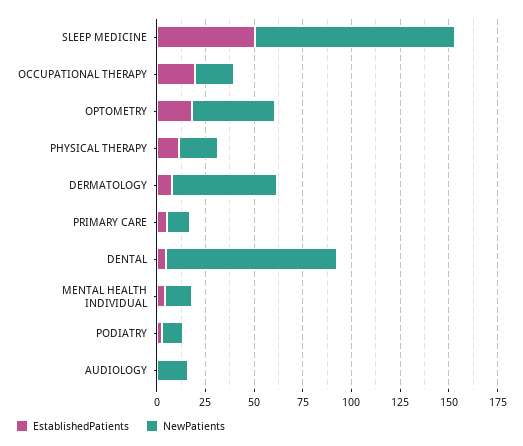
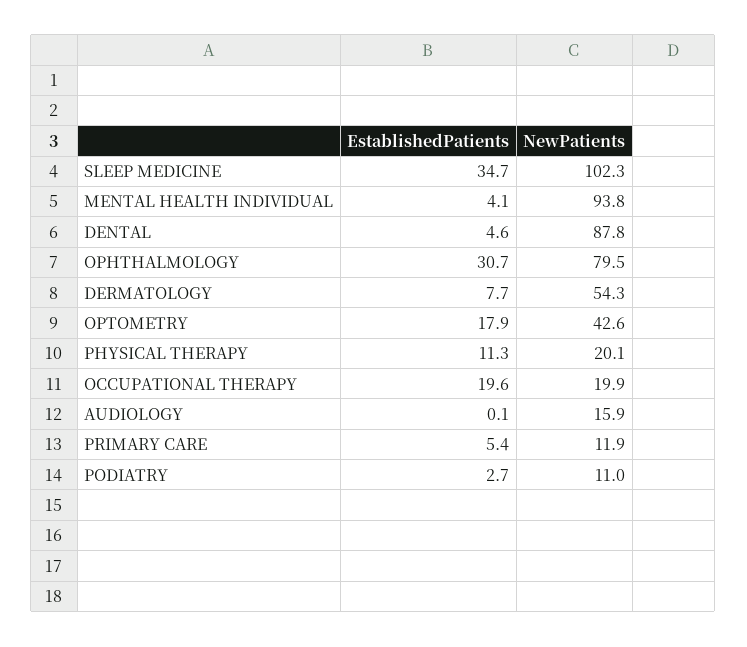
  {
    "EstablishedPatients": {
-     "SLEEP MEDICINE": 50,
+     "SLEEP MEDICINE": 34.7,
      "OCCUPATIONAL THERAPY": 19.6,
      "OPTOMETRY": 17.9,
      "PHYSICAL THERAPY": 11.3,
      "DERMATOLOGY": 7.7,
      "PRIMARY CARE": 5.4,
      "DENTAL": 4.6,
      "MENTAL HEALTH INDIVIDUAL": 4.1,
      "PODIATRY": 2.7,
-     "AUDIOLOGY": 0.1
+     "AUDIOLOGY": 0.1,
+     "OPHTHALMOLOGY": 30.7
    },
    "NewPatients": {
      "SLEEP MEDICINE": 102.3,
      "OCCUPATIONAL THERAPY": 19.9,
      "OPTOMETRY": 42.6,
      "PHYSICAL THERAPY": 20.1,
      "DERMATOLOGY": 54.3,
      "PRIMARY CARE": 11.9,
      "DENTAL": 87.8,
-     "MENTAL HEALTH INDIVIDUAL": 15,
+     "MENTAL HEALTH INDIVIDUAL": 93.8,
      "PODIATRY": 11,
-     "AUDIOLOGY": 15.9
+     "AUDIOLOGY": 15.9,
+     "OPHTHALMOLOGY": 79.5
    }
  }

